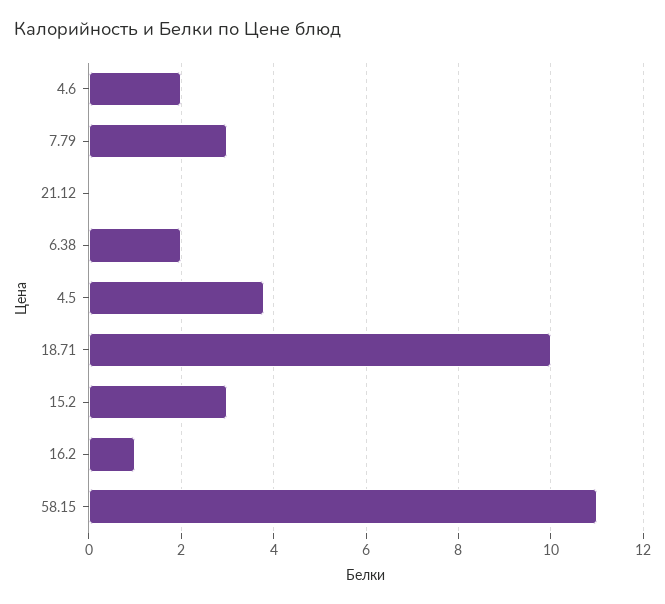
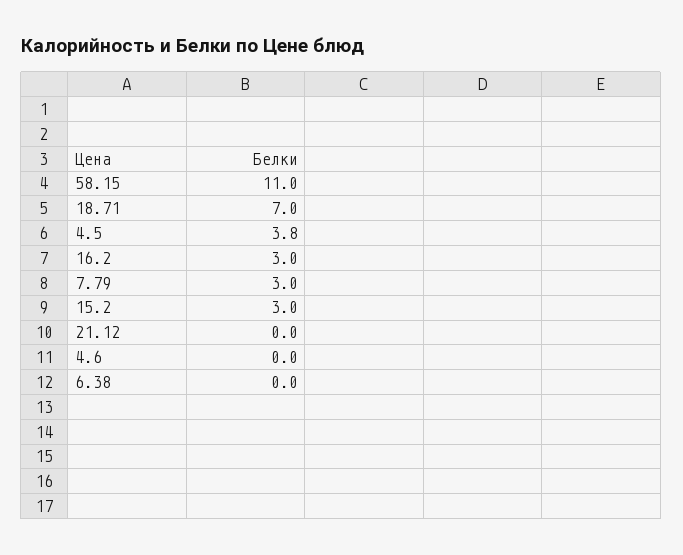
  {
-   "4.6": 2,
+   "4.6": 0,
    "7.79": 3,
    "21.12": 0,
-   "6.38": 2,
+   "6.38": 0,
    "4.5": 3.8,
-   "18.71": 10,
+   "18.71": 7,
    "15.2": 3,
-   "16.2": 1,
+   "16.2": 3,
    "58.15": 11
  }

